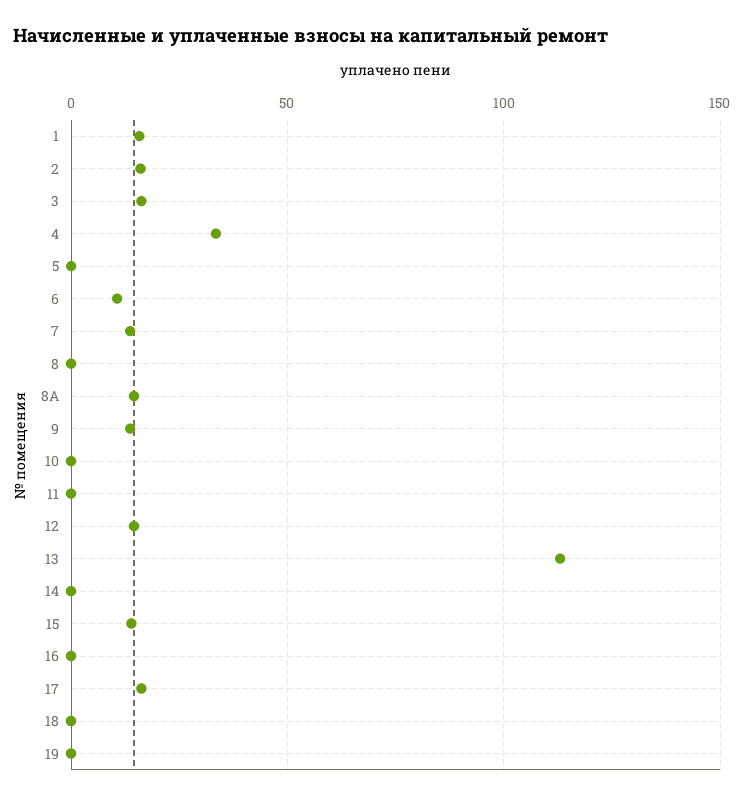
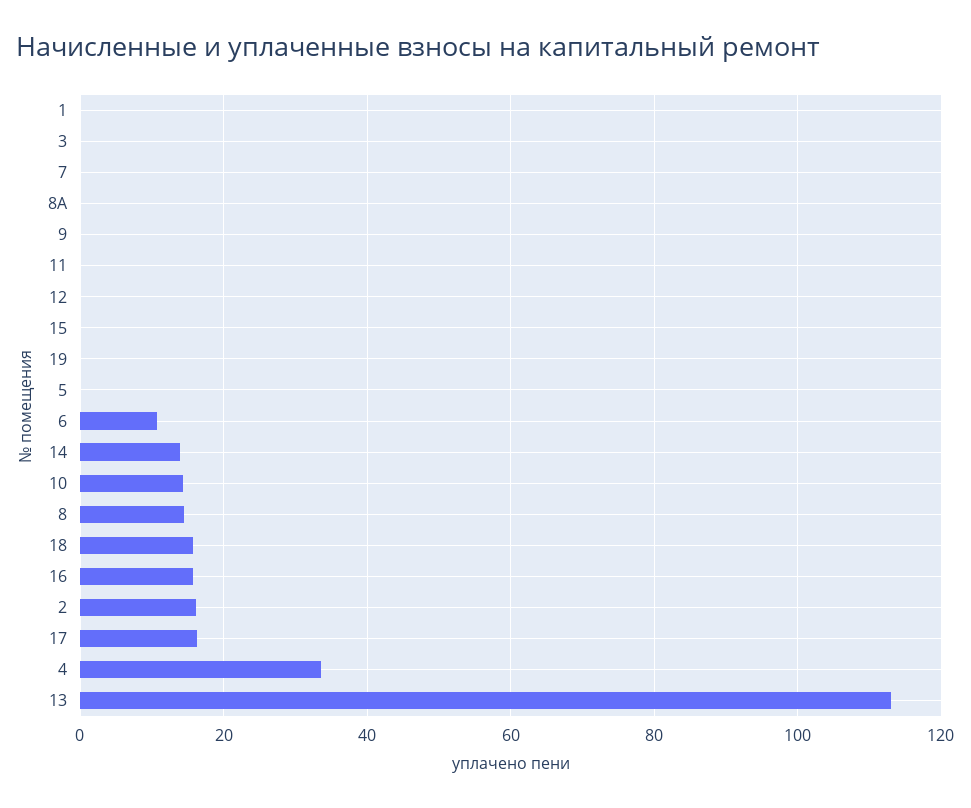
  {
-   "1": 15,
+   "1": 0,
    "2": 16,
-   "3": 15,
+   "3": 0,
    "4": 34,
    "5": 0,
    "6": 10,
-   "7": 15,
+   "7": 0,
-   "8": 0,
+   "8": 14,
-   "8А": 15,
+   "8А": 0,
-   "9": 15,
+   "9": 0,
-   "10": 0,
+   "10": 14,
    "11": 0,
-   "12": 15,
+   "12": 0,
    "13": 114,
-   "14": 0,
+   "14": 14,
-   "15": 15,
+   "15": 0,
-   "16": 0,
+   "16": 16,
    "17": 16,
-   "18": 0,
+   "18": 16,
    "19": 0
  }

